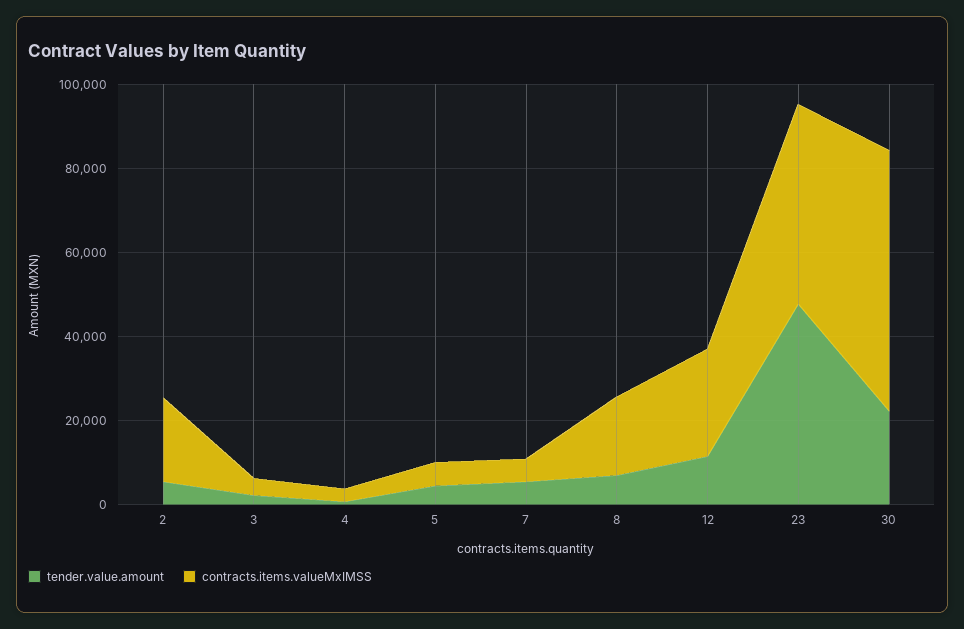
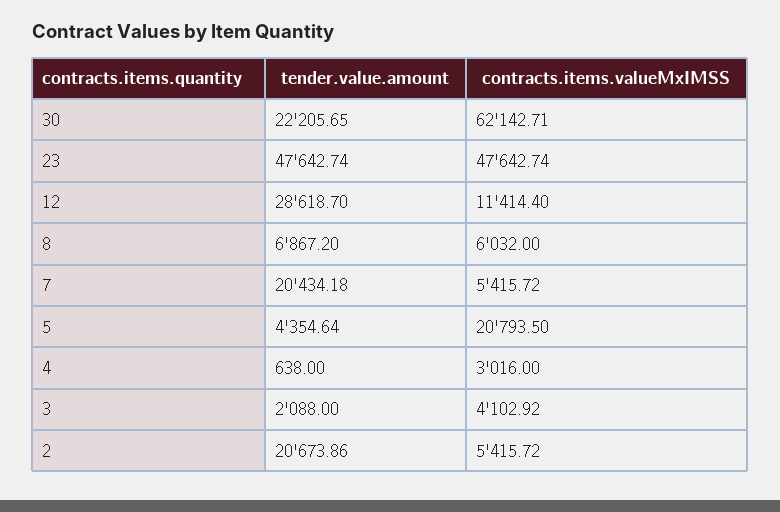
  {
    "tender.value.amount": {
-     "2": 5000,
+     "2": 20673.86,
      "3": 2088,
      "4": 638,
      "5": 4354.64,
-     "7": 5000,
+     "7": 20434.18,
      "8": 6867.2,
-     "12": 10000,
+     "12": 28618.7,
      "23": 47642.74,
      "30": 22205.65
    },
    "contracts.items.valueMxIMSS": {
-     "2": 20000,
+     "2": 5415.72,
      "3": 4102.92,
      "4": 3016,
-     "5": 5000,
+     "5": 20793.5,
      "7": 5415.72,
-     "8": 20000,
+     "8": 6032,
-     "12": 25000,
+     "12": 11414.4,
      "23": 47642.74,
      "30": 62142.71
    }
  }

